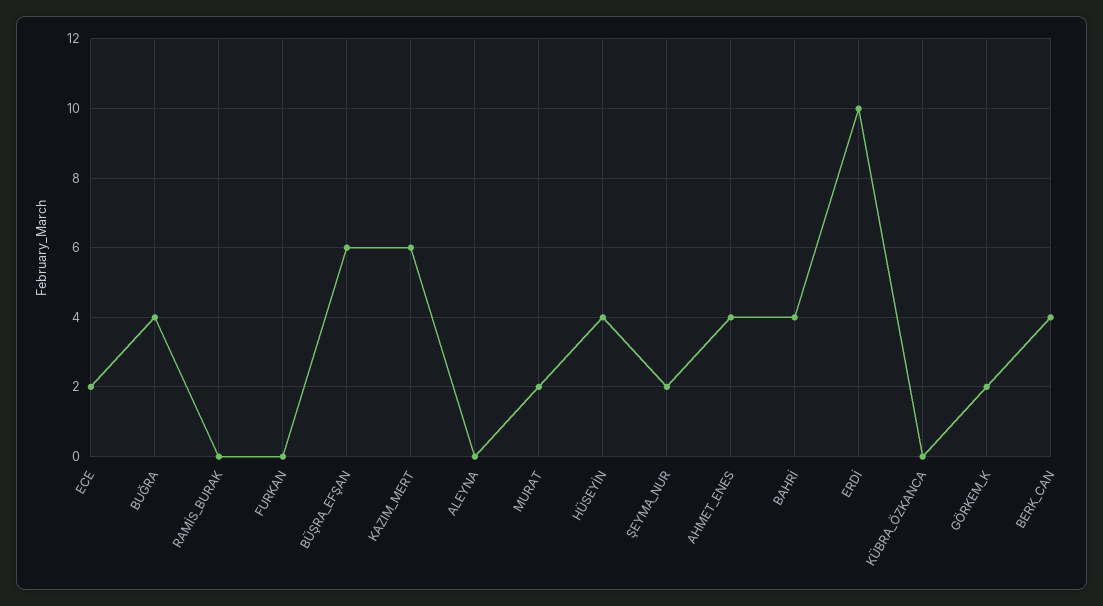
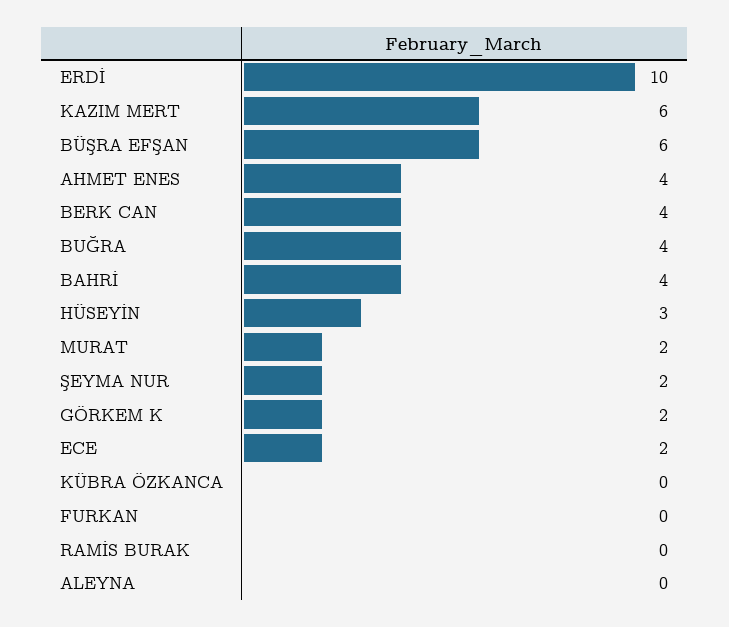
  {
    "ECE": 2,
    "BUĞRA": 4,
    "RAMİS_BURAK": 0,
    "FURKAN": 0,
    "BÜŞRA_EFŞAN": 6,
    "KAZIM_MERT": 6,
    "ALEYNA": 0,
    "MURAT": 2,
-   "HÜSEYİN": 4,
+   "HÜSEYİN": 3,
    "ŞEYMA_NUR": 2,
    "AHMET_ENES": 4,
    "BAHRİ": 4,
    "ERDİ": 10,
    "KÜBRA_ÖZKANCA": 0,
    "GÖRKEM_K": 2,
    "BERK_CAN": 4
  }

